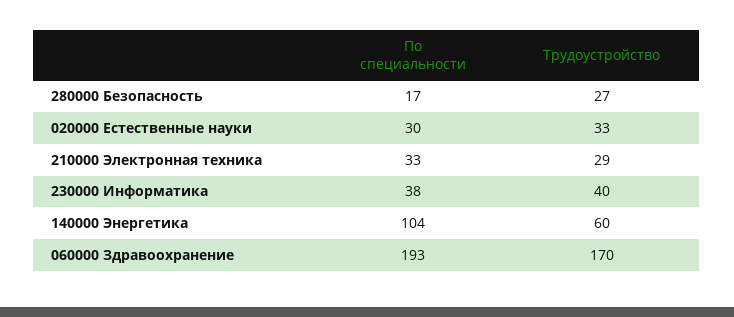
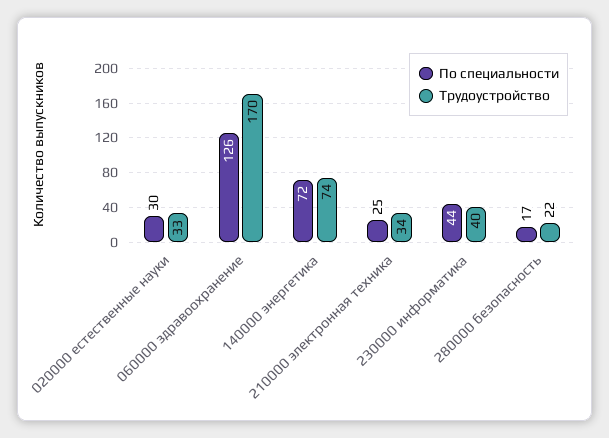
  {
    "По специальности": {
      "280000 Безопасность": 17,
      "020000 Естественные науки": 30,
-     "210000 Электронная техника": 33,
+     "210000 Электронная техника": 25,
-     "230000 Информатика": 38,
+     "230000 Информатика": 44,
-     "140000 Энергетика": 104,
+     "140000 Энергетика": 72,
-     "060000 Здравоохранение": 193
+     "060000 Здравоохранение": 126
    },
    "Трудоустройство": {
-     "280000 Безопасность": 27,
+     "280000 Безопасность": 22,
      "020000 Естественные науки": 33,
-     "210000 Электронная техника": 29,
+     "210000 Электронная техника": 34,
      "230000 Информатика": 40,
-     "140000 Энергетика": 60,
+     "140000 Энергетика": 74,
      "060000 Здравоохранение": 170
    }
  }

